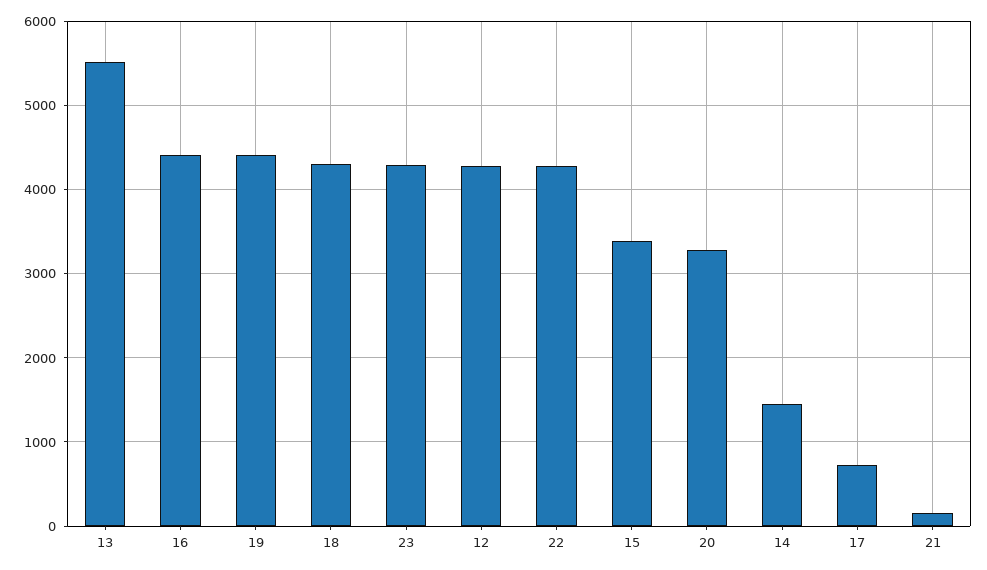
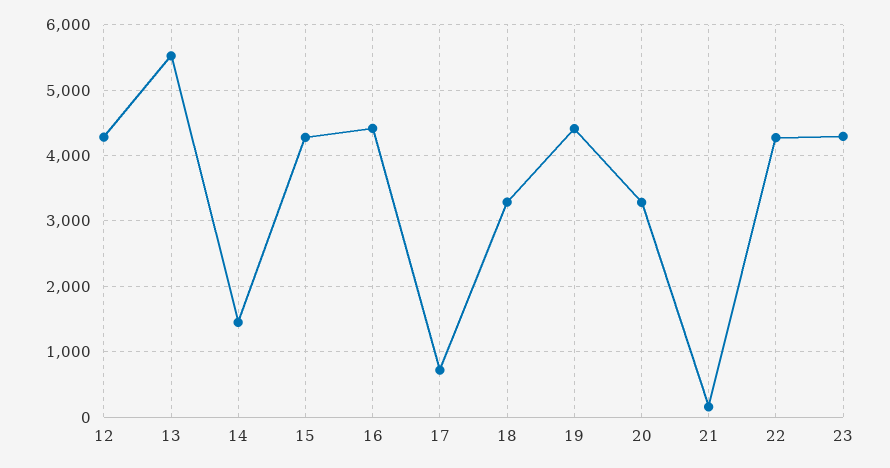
  {
    "13": 5500,
    "16": 4400,
    "19": 4400,
-   "18": 4300,
+   "18": 3300,
    "23": 4300,
    "12": 4300,
    "22": 4300,
-   "15": 3400,
+   "15": 4300,
    "20": 3300,
    "14": 1400,
    "17": 700,
    "21": 200
  }

